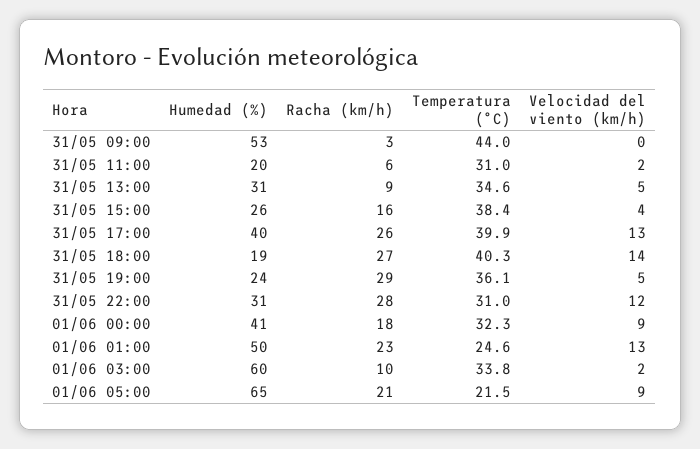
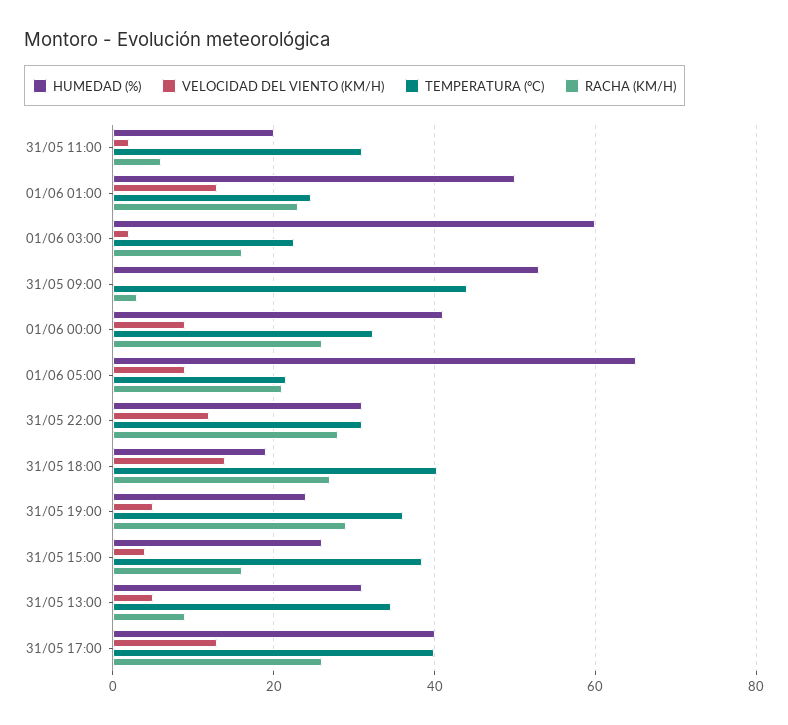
  {
    "Humedad (%)": {
      "31/05 09:00": 53,
      "31/05 11:00": 20,
      "31/05 13:00": 31,
      "31/05 15:00": 26,
      "31/05 17:00": 40,
      "31/05 18:00": 19,
      "31/05 19:00": 24,
      "31/05 22:00": 31,
      "01/06 00:00": 41,
      "01/06 01:00": 50,
      "01/06 03:00": 60,
      "01/06 05:00": 65
    },
    "Racha (km/h)": {
      "31/05 09:00": 3,
      "31/05 11:00": 6,
      "31/05 13:00": 9,
      "31/05 15:00": 16,
      "31/05 17:00": 26,
      "31/05 18:00": 27,
      "31/05 19:00": 29,
      "31/05 22:00": 28,
-     "01/06 00:00": 18,
+     "01/06 00:00": 26,
      "01/06 01:00": 23,
-     "01/06 03:00": 10,
+     "01/06 03:00": 16,
      "01/06 05:00": 21
    },
    "Temperatura (°C)": {
      "31/05 09:00": 44,
      "31/05 11:00": 31,
      "31/05 13:00": 34.6,
      "31/05 15:00": 38.4,
      "31/05 17:00": 39.9,
      "31/05 18:00": 40.3,
      "31/05 19:00": 36.1,
      "31/05 22:00": 31,
      "01/06 00:00": 32.3,
      "01/06 01:00": 24.6,
-     "01/06 03:00": 33.8,
+     "01/06 03:00": 22,
      "01/06 05:00": 21.5
    },
    "Velocidad del viento (km/h)": {
      "31/05 09:00": 0,
      "31/05 11:00": 2,
      "31/05 13:00": 5,
      "31/05 15:00": 4,
      "31/05 17:00": 13,
      "31/05 18:00": 14,
      "31/05 19:00": 5,
      "31/05 22:00": 12,
      "01/06 00:00": 9,
      "01/06 01:00": 13,
      "01/06 03:00": 2,
      "01/06 05:00": 9
    }
  }

